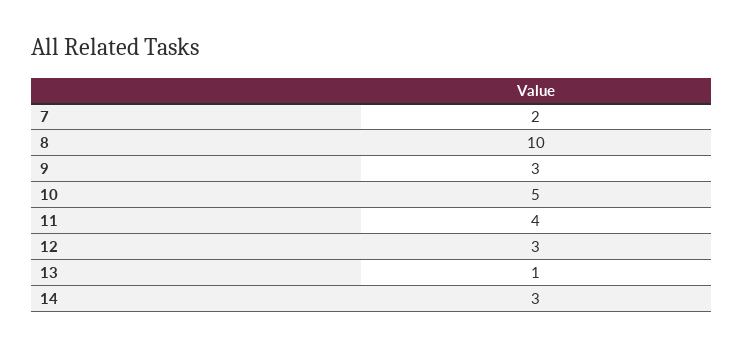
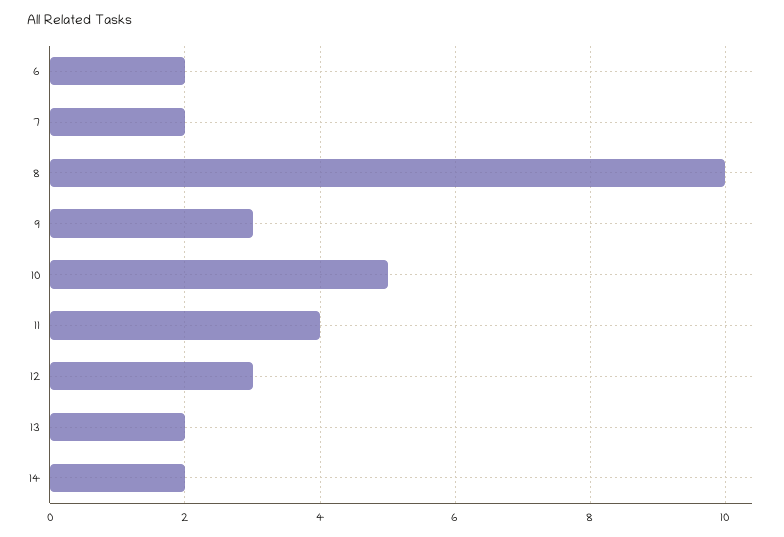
  {
    "7": 2,
    "8": 10,
    "9": 3,
    "10": 5,
    "11": 4,
    "12": 3,
-   "13": 1,
+   "13": 2,
-   "14": 3
+   "14": 2,
+   "6": 2
  }

